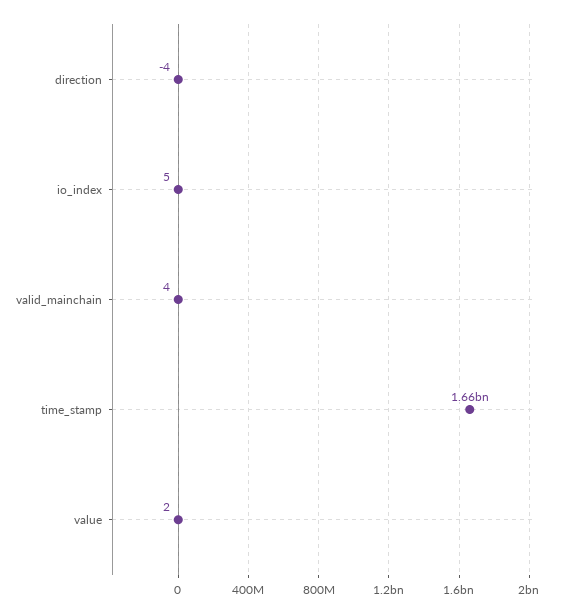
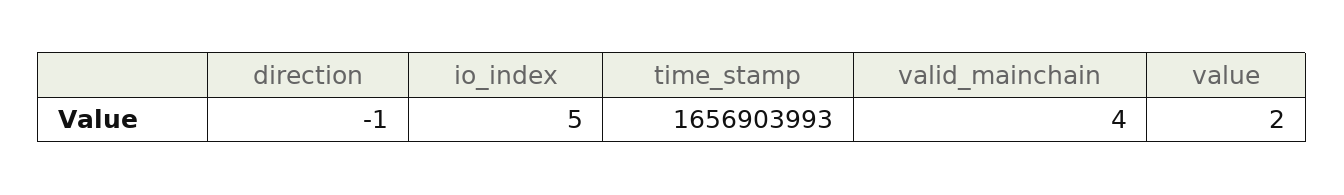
  {
-   "direction": -4,
+   "direction": -1,
    "io_index": 5,
    "valid_mainchain": 4,
    "time_stamp": 1656903993,
    "value": 2
  }

